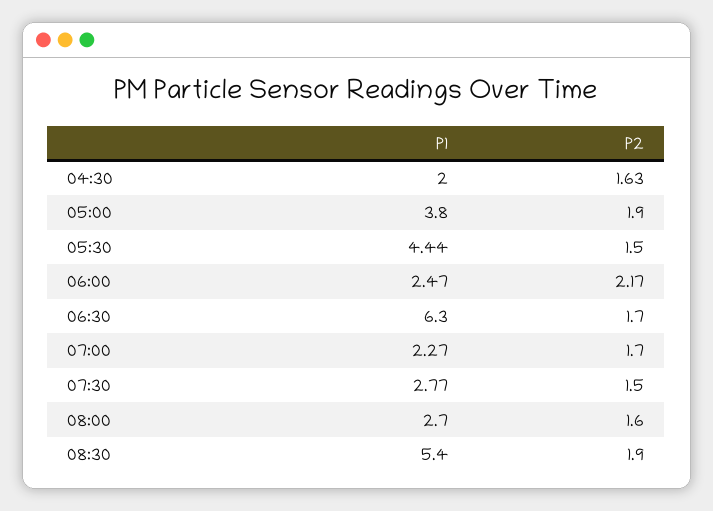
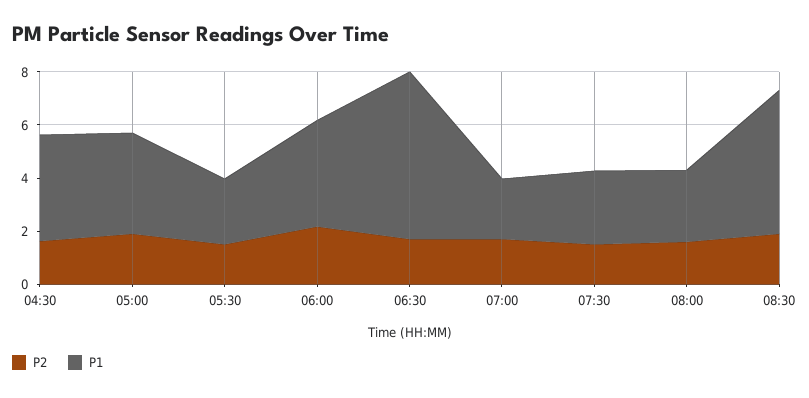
  {
    "P1": {
-     "04:30": 2,
+     "04:30": 4,
      "05:00": 3.8,
-     "05:30": 4.44,
+     "05:30": 2.5,
-     "06:00": 2.47,
+     "06:00": 4,
      "06:30": 6.3,
      "07:00": 2.27,
      "07:30": 2.77,
      "08:00": 2.7,
      "08:30": 5.4
    },
    "P2": {
      "04:30": 1.63,
      "05:00": 1.9,
      "05:30": 1.5,
      "06:00": 2.17,
      "06:30": 1.7,
      "07:00": 1.7,
      "07:30": 1.5,
      "08:00": 1.6,
      "08:30": 1.9
    }
  }

